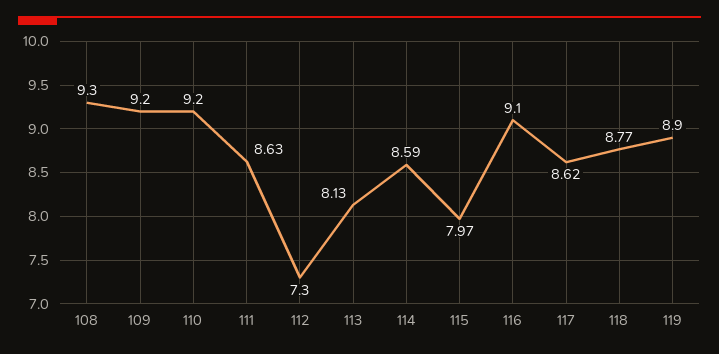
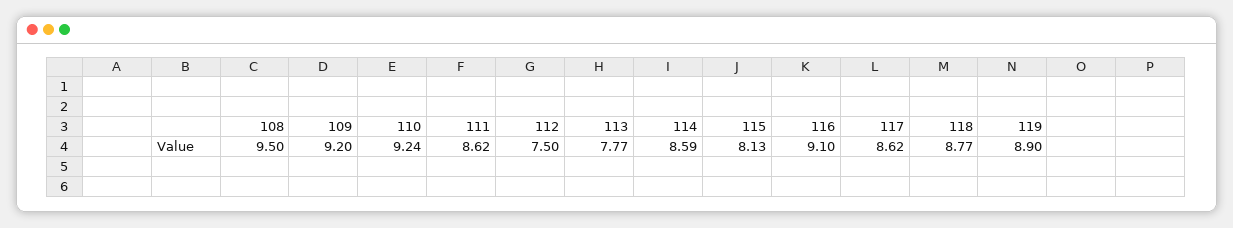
  {
-   "108": 9.3,
+   "108": 9.5,
    "109": 9.2,
-   "110": 9.2,
+   "110": 9.24,
-   "111": 8.63,
+   "111": 8.62,
-   "112": 7.3,
+   "112": 7.5,
-   "113": 8.13,
+   "113": 7.77,
    "114": 8.59,
-   "115": 7.97,
+   "115": 8.13,
    "116": 9.1,
    "117": 8.62,
    "118": 8.77,
    "119": 8.9
  }

